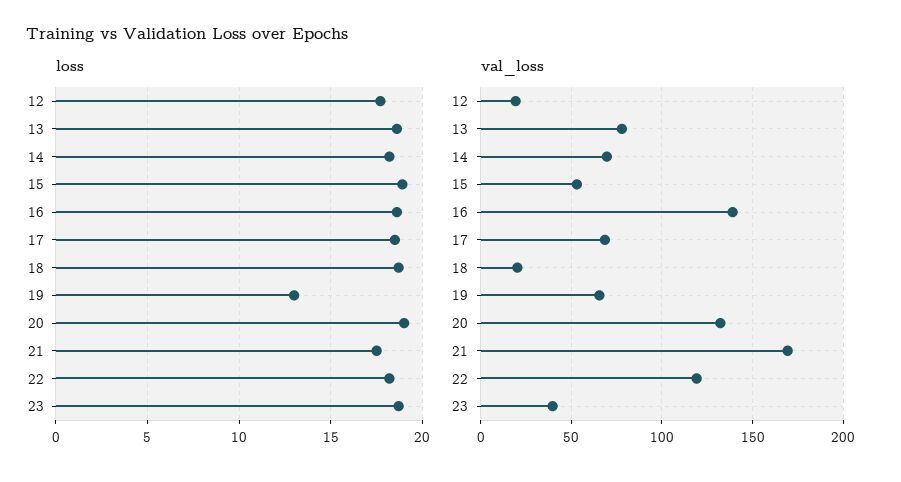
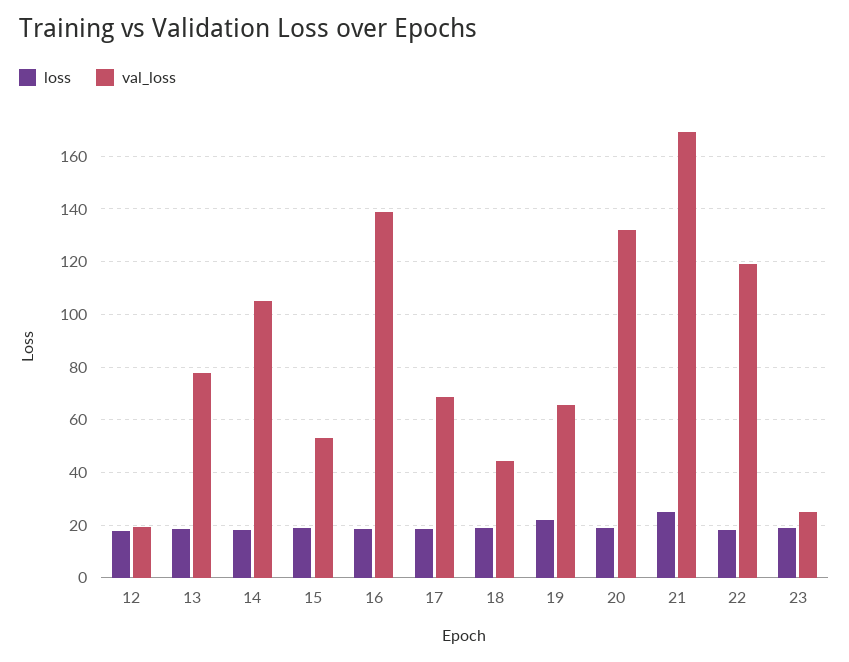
  {
    "loss": {
      "12": 17.5,
      "13": 18.5,
      "14": 18,
      "15": 19,
      "16": 18.5,
      "17": 18.5,
      "18": 18.5,
-     "19": 13,
+     "19": 22.5,
      "20": 19,
-     "21": 17.5,
+     "21": 25,
      "22": 18,
      "23": 18.5
    },
    "val_loss": {
      "12": 20,
      "13": 77.5,
-     "14": 70,
+     "14": 105,
      "15": 52.5,
      "16": 140,
      "17": 67.5,
-     "18": 20,
+     "18": 45,
      "19": 65,
      "20": 132.5,
      "21": 170,
      "22": 120,
-     "23": 40
+     "23": 25
    }
  }

